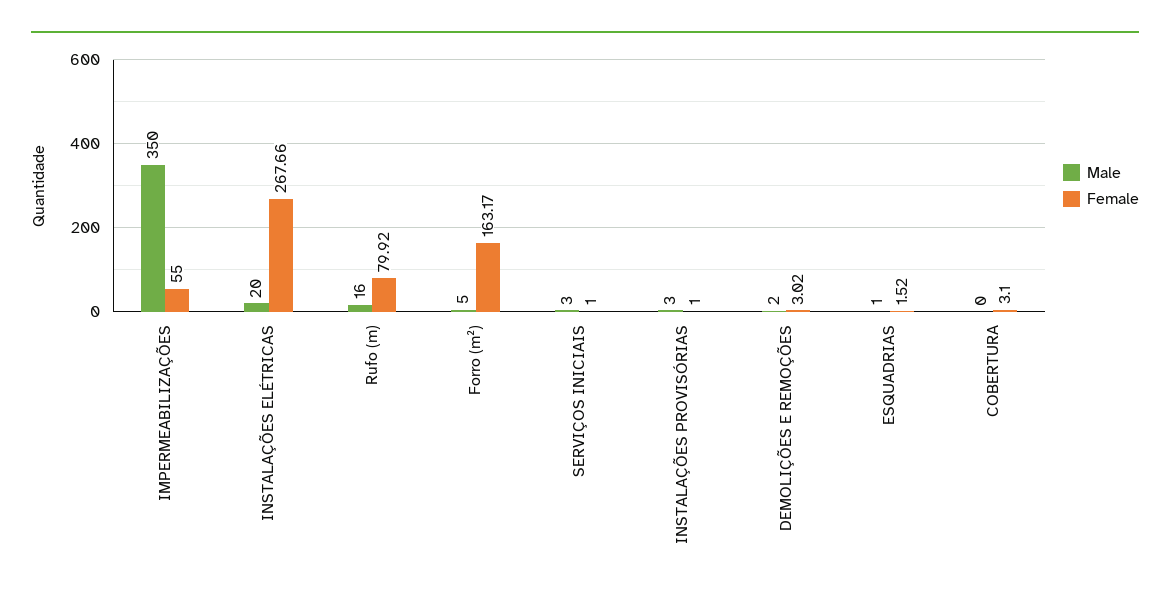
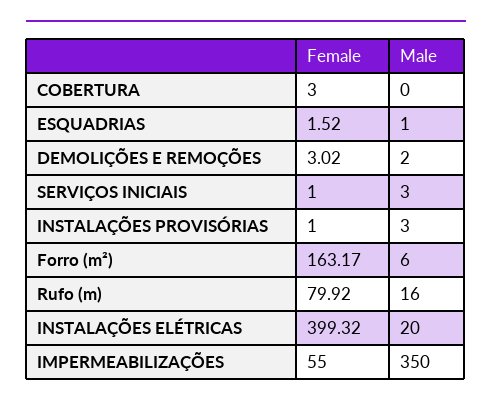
  {
    "Male": {
      "IMPERMEABILIZAÇÕES": 350,
      "INSTALAÇÕES ELÉTRICAS": 20,
      "Rufo (m)": 16,
-     "Forro (m²)": 5,
+     "Forro (m²)": 6,
      "SERVIÇOS INICIAIS": 3,
      "INSTALAÇÕES PROVISÓRIAS": 3,
      "DEMOLIÇÕES E REMOÇÕES": 2,
      "ESQUADRIAS": 1,
      "COBERTURA": 0
    },
    "Female": {
      "IMPERMEABILIZAÇÕES": 55,
-     "INSTALAÇÕES ELÉTRICAS": 267.66,
+     "INSTALAÇÕES ELÉTRICAS": 399.32,
      "Rufo (m)": 79.92,
      "Forro (m²)": 163.17,
      "SERVIÇOS INICIAIS": 1,
      "INSTALAÇÕES PROVISÓRIAS": 1,
      "DEMOLIÇÕES E REMOÇÕES": 3.02,
      "ESQUADRIAS": 1.52,
-     "COBERTURA": 3.1
+     "COBERTURA": 3
    }
  }

